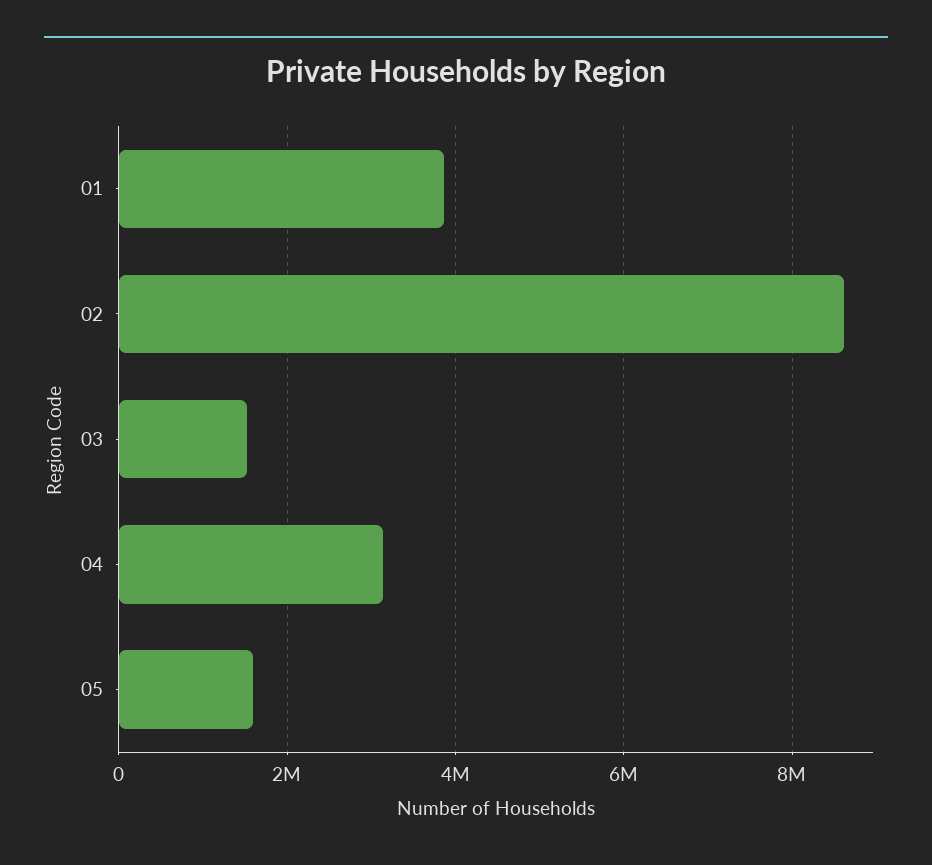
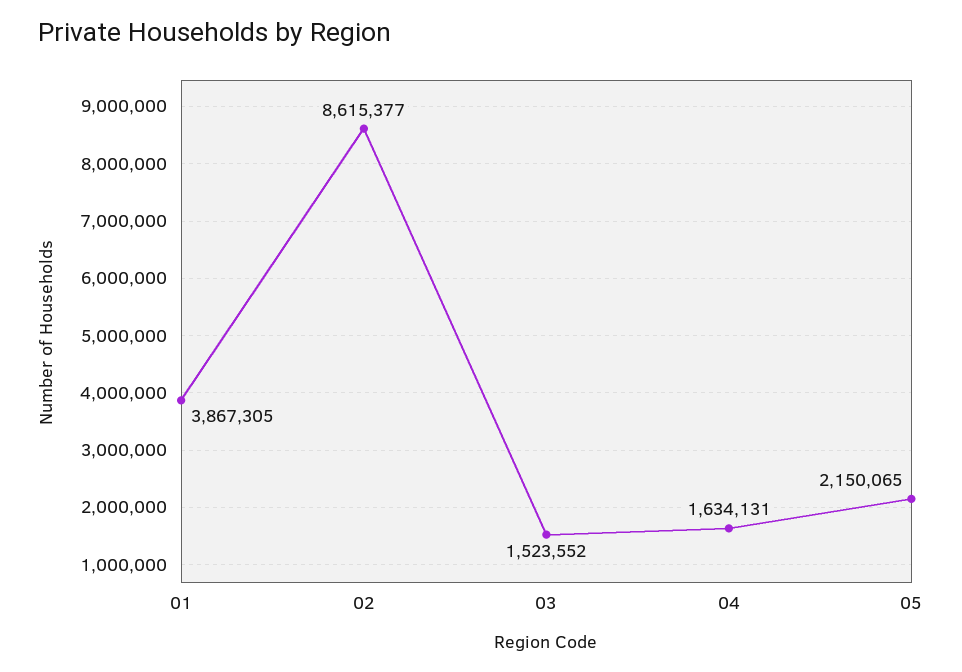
  {
    "01": 3867305,
    "02": 8615377,
    "03": 1523552,
-   "04": 3200000,
+   "04": 1634131,
-   "05": 1600000
+   "05": 2150065
  }

